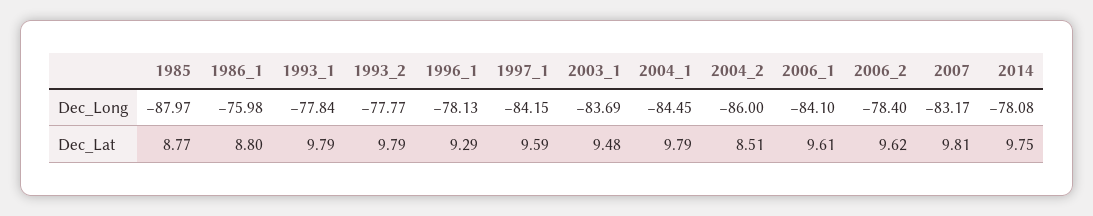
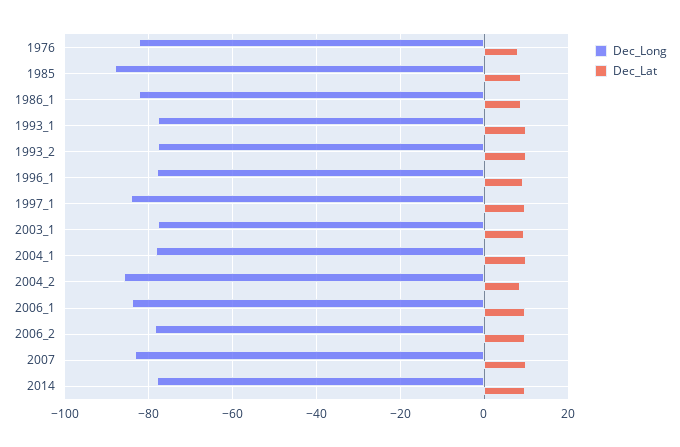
  {
    "Dec_Long": {
      "1985": -87.97,
-     "1986_1": -75.98,
+     "1986_1": -82,
      "1993_1": -77.84,
      "1993_2": -77.77,
      "1996_1": -78.13,
      "1997_1": -84.15,
-     "2003_1": -83.69,
+     "2003_1": -78,
-     "2004_1": -84.45,
+     "2004_1": -78,
      "2004_2": -86,
      "2006_1": -84.1,
      "2006_2": -78.4,
      "2007": -83.17,
-     "2014": -78.08
+     "2014": -78.08,
+     "1976": -82
    },
    "Dec_Lat": {
      "1985": 8.77,
      "1986_1": 8.8,
      "1993_1": 9.79,
      "1993_2": 9.79,
      "1996_1": 9.29,
      "1997_1": 9.59,
      "2003_1": 9.48,
      "2004_1": 9.79,
      "2004_2": 8.51,
      "2006_1": 9.61,
      "2006_2": 9.62,
      "2007": 9.81,
-     "2014": 9.75
+     "2014": 9.75,
+     "1976": 8
    }
  }

